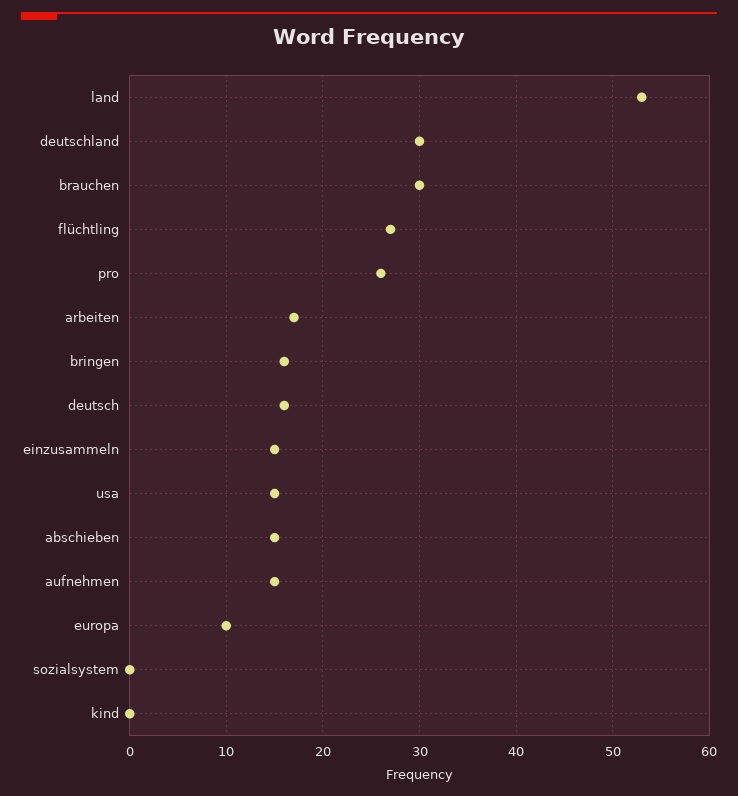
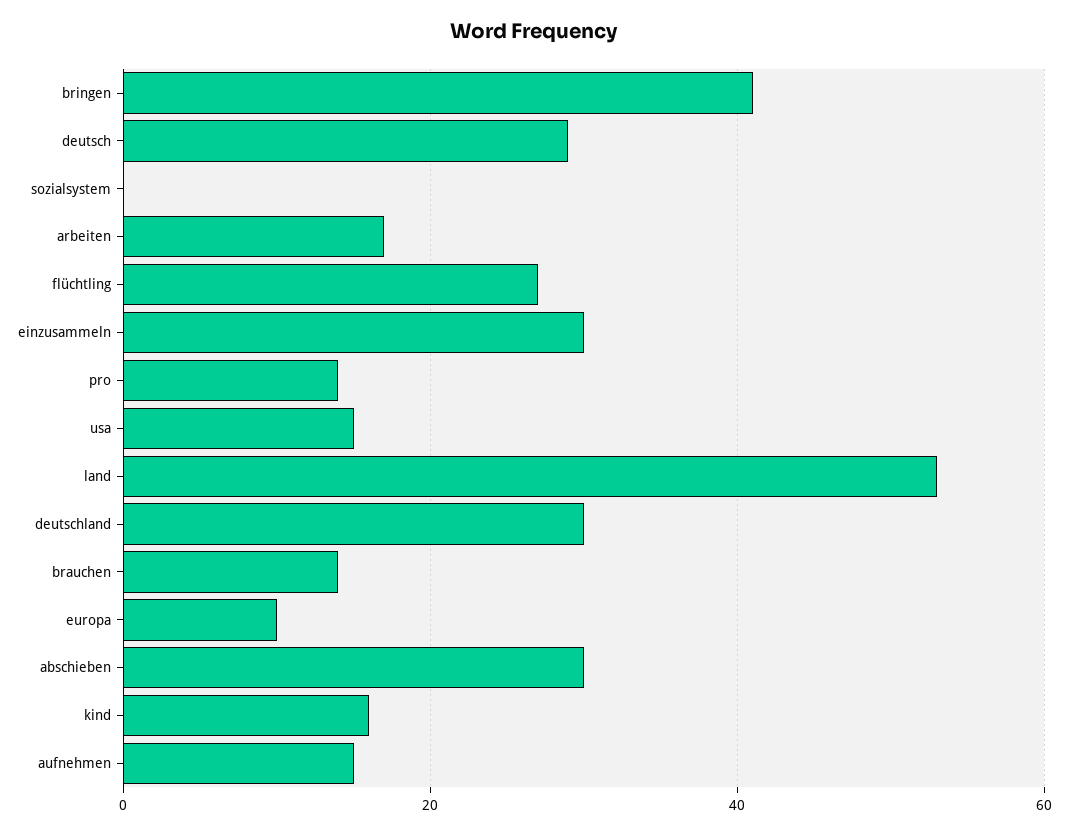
  {
    "land": 53,
    "deutschland": 30,
-   "brauchen": 30,
+   "brauchen": 15,
    "flüchtling": 27,
-   "pro": 26,
+   "pro": 15,
    "arbeiten": 17,
-   "bringen": 16,
+   "bringen": 40,
-   "deutsch": 16,
+   "deutsch": 30,
-   "einzusammeln": 15,
+   "einzusammeln": 30,
    "usa": 15,
-   "abschieben": 15,
+   "abschieben": 30,
    "aufnehmen": 15,
    "europa": 10,
    "sozialsystem": 0,
-   "kind": 0
+   "kind": 15
  }

